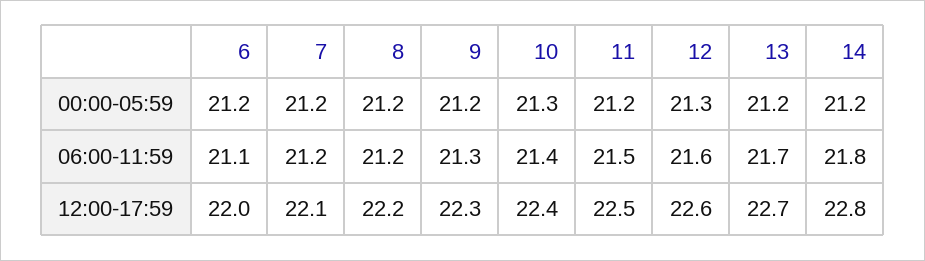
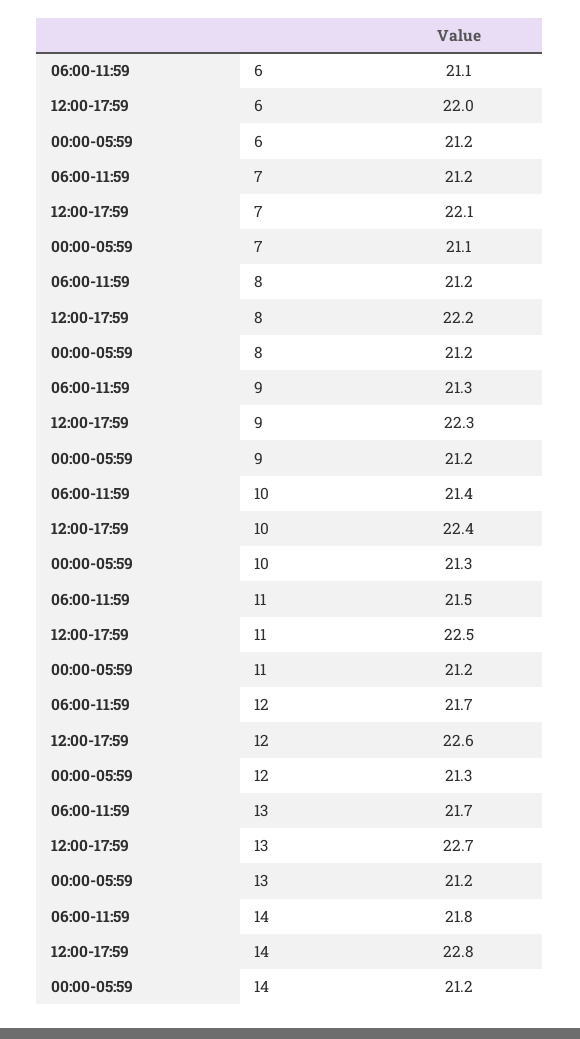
  {
    "6": {
      "00:00-05:59": 21.2,
      "06:00-11:59": 21.1,
      "12:00-17:59": 22
    },
    "7": {
-     "00:00-05:59": 21.2,
+     "00:00-05:59": 21.1,
      "06:00-11:59": 21.2,
      "12:00-17:59": 22.1
    },
    "8": {
      "00:00-05:59": 21.2,
      "06:00-11:59": 21.2,
      "12:00-17:59": 22.2
    },
    "9": {
      "00:00-05:59": 21.2,
      "06:00-11:59": 21.3,
      "12:00-17:59": 22.3
    },
    "10": {
      "00:00-05:59": 21.3,
      "06:00-11:59": 21.4,
      "12:00-17:59": 22.4
    },
    "11": {
      "00:00-05:59": 21.2,
      "06:00-11:59": 21.5,
      "12:00-17:59": 22.5
    },
    "12": {
      "00:00-05:59": 21.3,
-     "06:00-11:59": 21.6,
+     "06:00-11:59": 21.7,
      "12:00-17:59": 22.6
    },
    "13": {
      "00:00-05:59": 21.2,
      "06:00-11:59": 21.7,
      "12:00-17:59": 22.7
    },
    "14": {
      "00:00-05:59": 21.2,
      "06:00-11:59": 21.8,
      "12:00-17:59": 22.8
    }
  }

